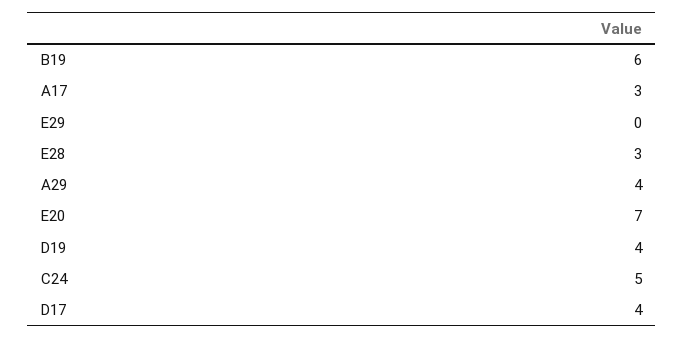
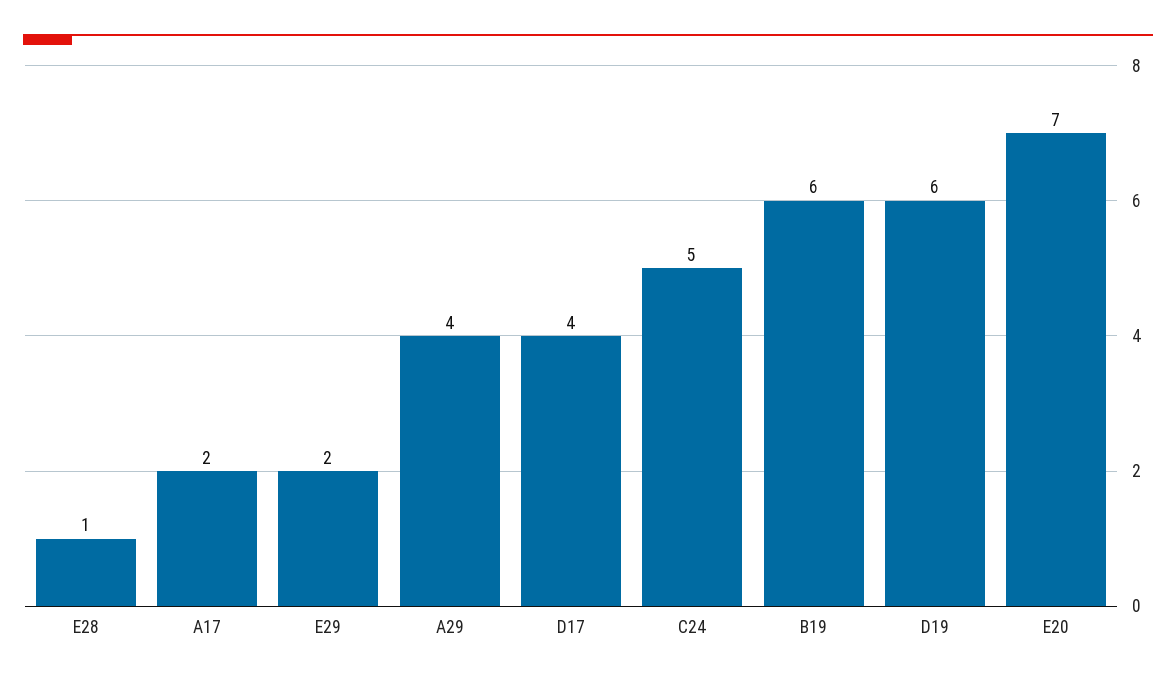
  {
    "B19": 6,
-   "A17": 3,
+   "A17": 2,
-   "E29": 0,
+   "E29": 2,
-   "E28": 3,
+   "E28": 1,
    "A29": 4,
    "E20": 7,
-   "D19": 4,
+   "D19": 6,
    "C24": 5,
    "D17": 4
  }

